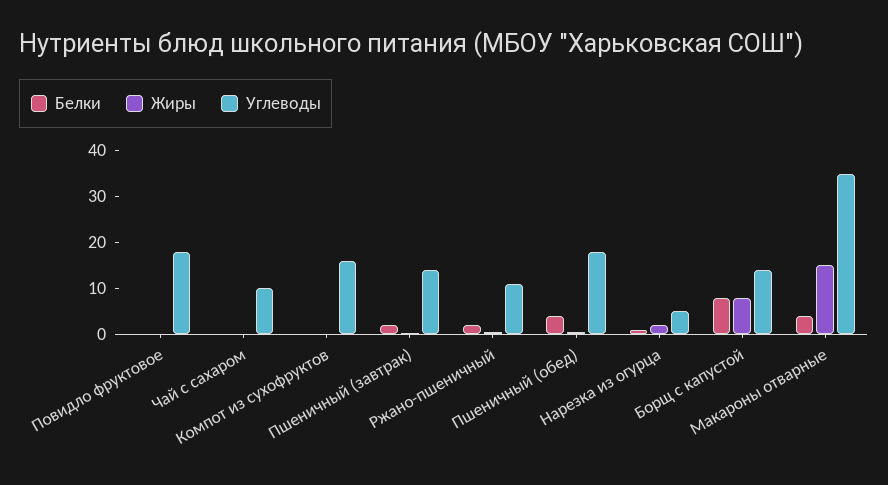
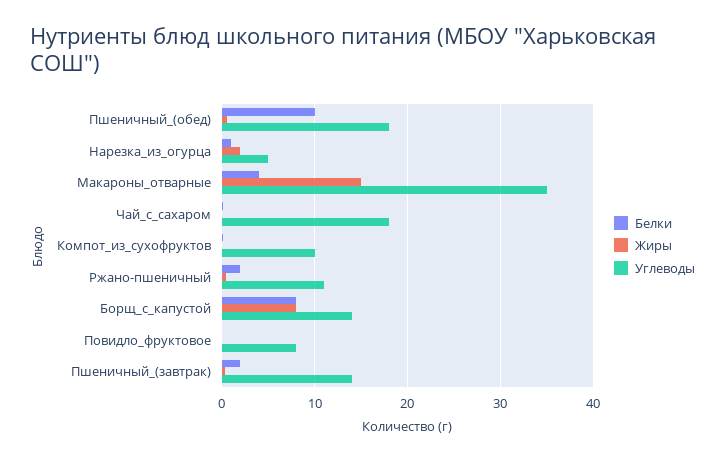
  {
    "Белки": {
      "Повидло фруктовое": 0,
      "Чай с сахаром": 0,
      "Компот из сухофруктов": 0,
      "Пшеничный (завтрак)": 2,
      "Ржано-пшеничный": 2,
-     "Пшеничный (обед)": 4,
+     "Пшеничный (обед)": 10,
      "Нарезка из огурца": 1,
      "Борщ с капустой": 8,
      "Макароны отварные": 4
    },
    "Жиры": {
      "Повидло фруктовое": 0,
      "Чай с сахаром": 0,
      "Компот из сухофруктов": 0,
      "Пшеничный (завтрак)": 0,
      "Ржано-пшеничный": 0,
      "Пшеничный (обед)": 1,
      "Нарезка из огурца": 2,
      "Борщ с капустой": 8,
      "Макароны отварные": 15
    },
    "Углеводы": {
-     "Повидло фруктовое": 18,
+     "Повидло фруктовое": 8,
-     "Чай с сахаром": 10,
+     "Чай с сахаром": 18,
-     "Компот из сухофруктов": 16,
+     "Компот из сухофруктов": 10,
      "Пшеничный (завтрак)": 14,
      "Ржано-пшеничный": 11,
      "Пшеничный (обед)": 18,
      "Нарезка из огурца": 5,
      "Борщ с капустой": 14,
      "Макароны отварные": 35
    }
  }

